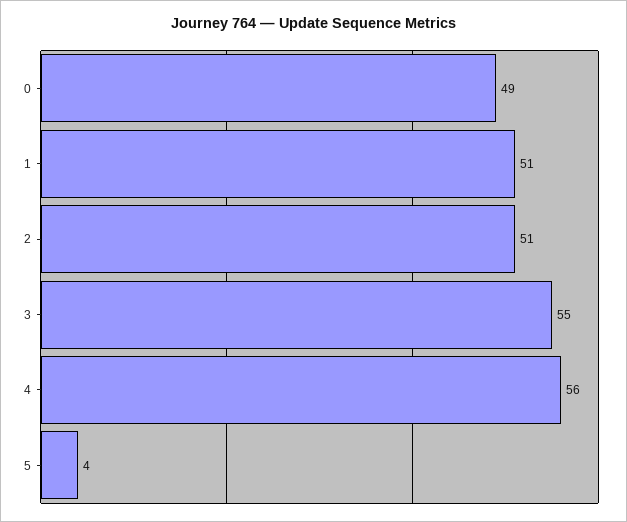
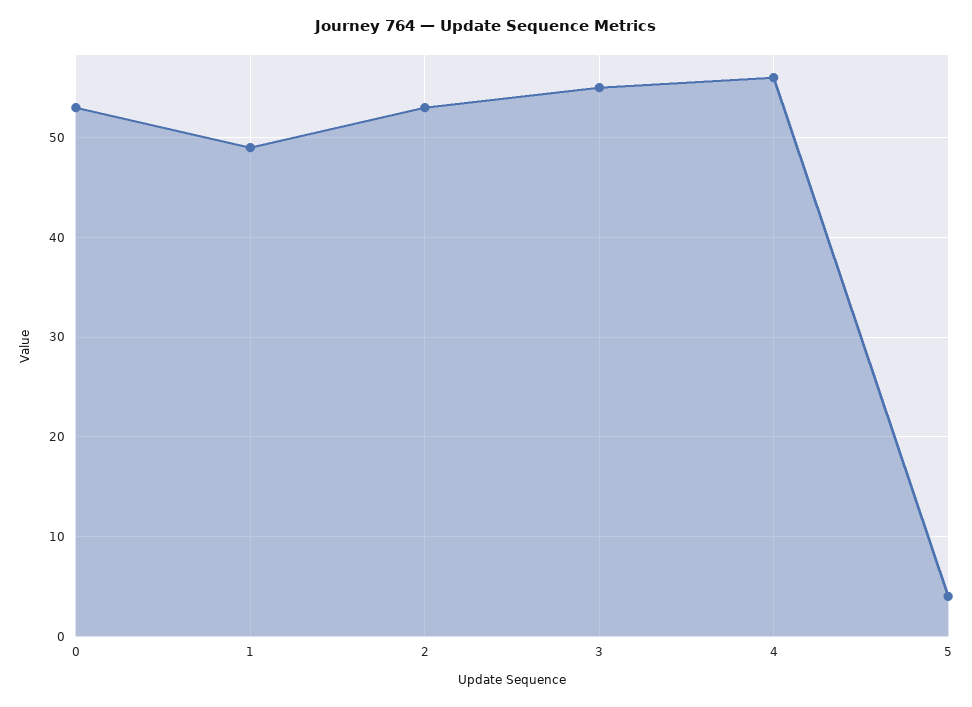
  {
-   "0": 49,
+   "0": 53,
-   "1": 51,
+   "1": 49,
-   "2": 51,
+   "2": 53,
    "3": 55,
    "4": 56,
    "5": 4
  }

